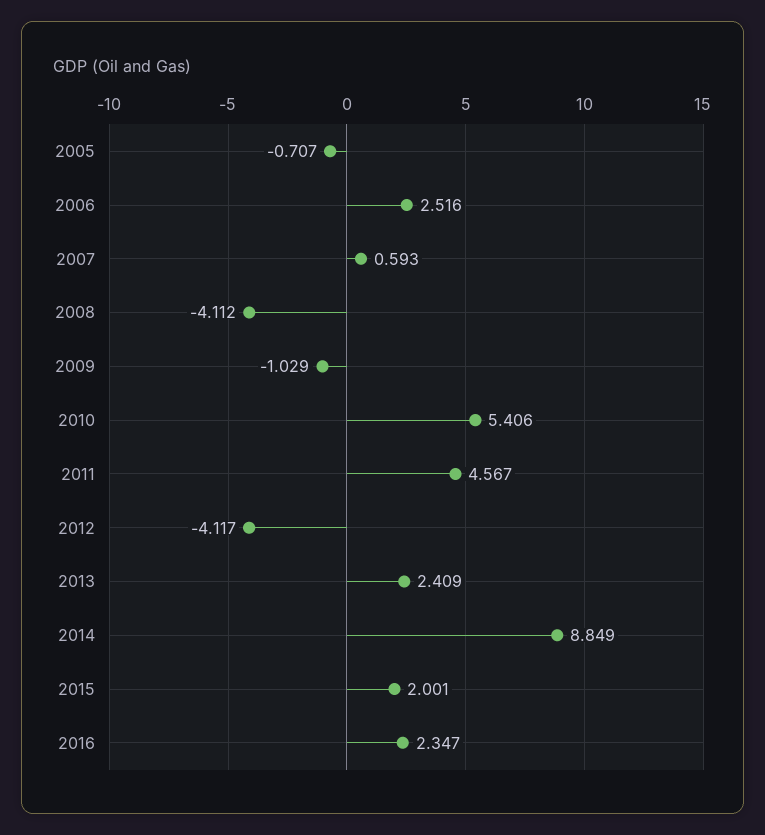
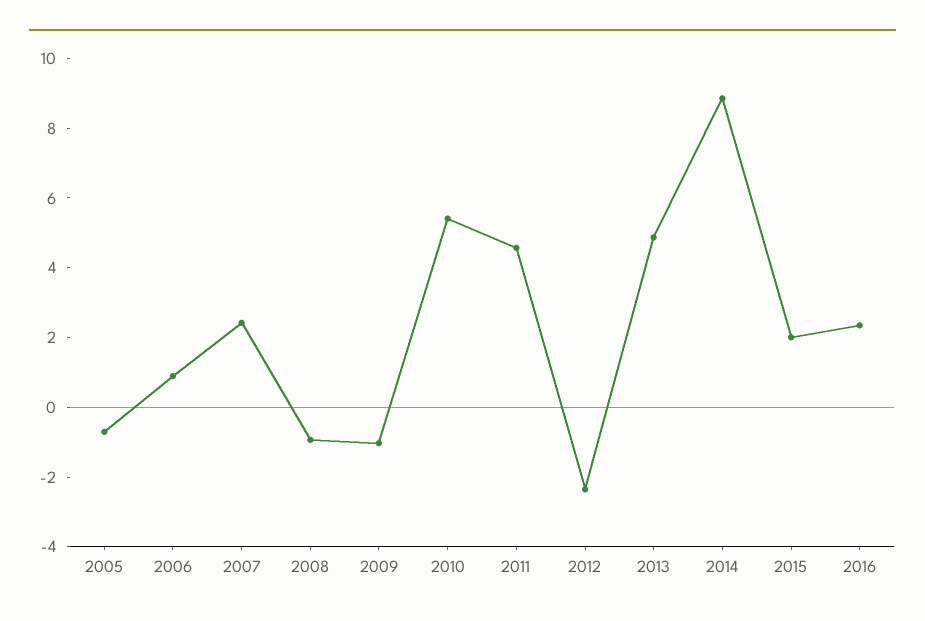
  {
    "2005": -0.707,
-   "2006": 2.516,
+   "2006": 1,
-   "2007": 0.593,
+   "2007": 2.5,
-   "2008": -4.112,
+   "2008": -1,
    "2009": -1.029,
    "2010": 5.406,
    "2011": 4.567,
-   "2012": -4.117,
+   "2012": -2.5,
-   "2013": 2.409,
+   "2013": 5,
    "2014": 8.849,
    "2015": 2.001,
    "2016": 2.347
  }

